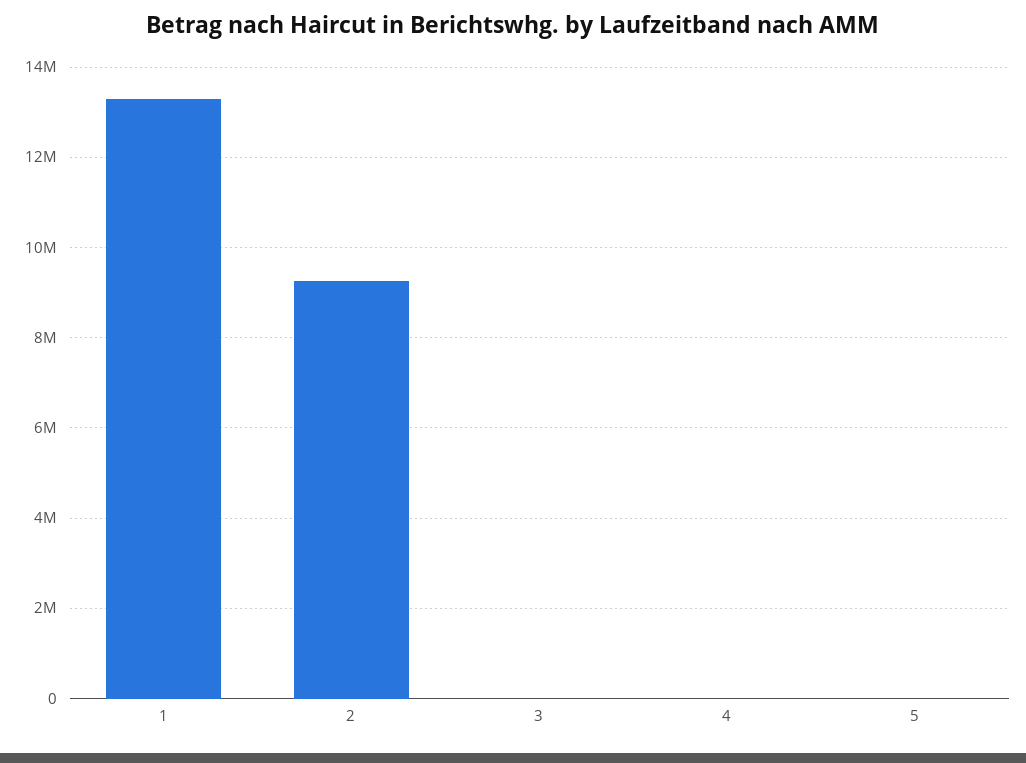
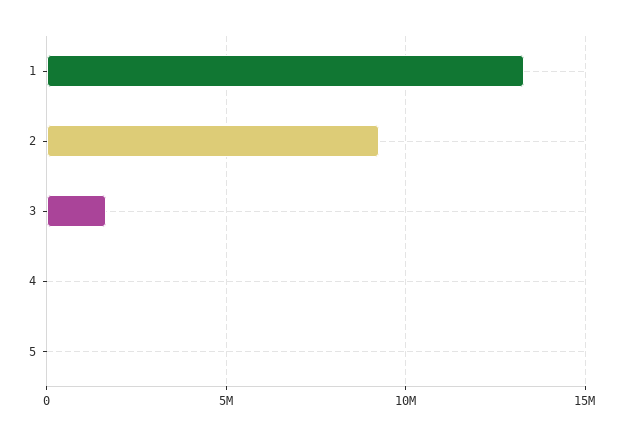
  {
    "1": 13200000,
    "2": 9200000,
-   "3": 0,
+   "3": 1500000,
    "4": 0,
    "5": 0
  }

